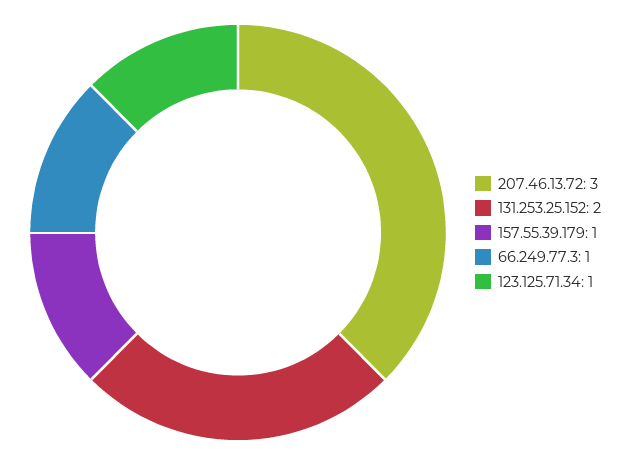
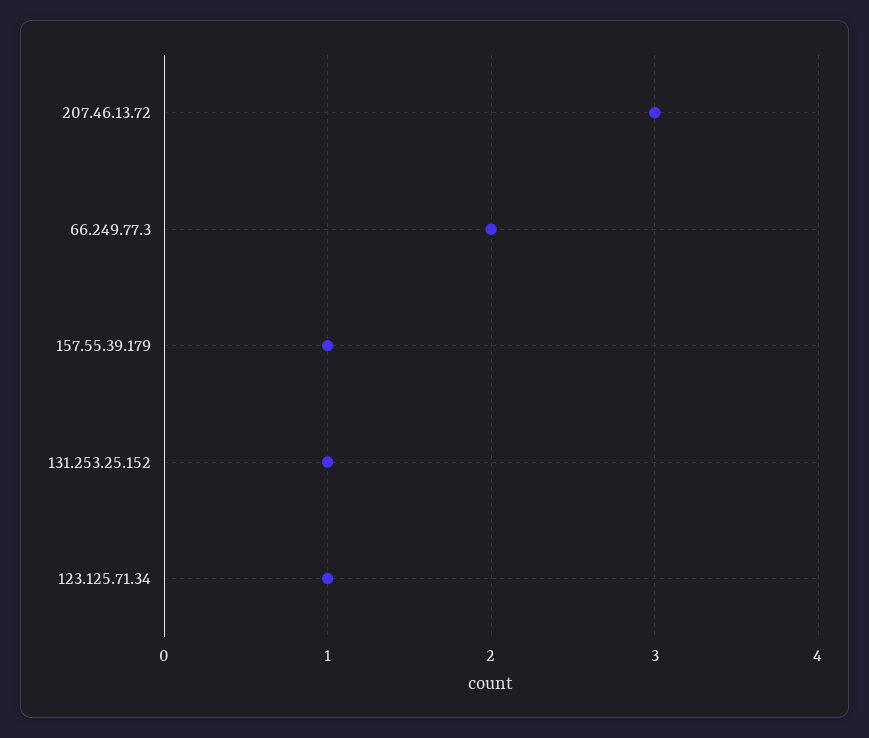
  {
    "207.46.13.72": 3,
-   "131.253.25.152": 2,
+   "131.253.25.152": 1,
    "157.55.39.179": 1,
-   "66.249.77.3": 1,
+   "66.249.77.3": 2,
    "123.125.71.34": 1
  }

